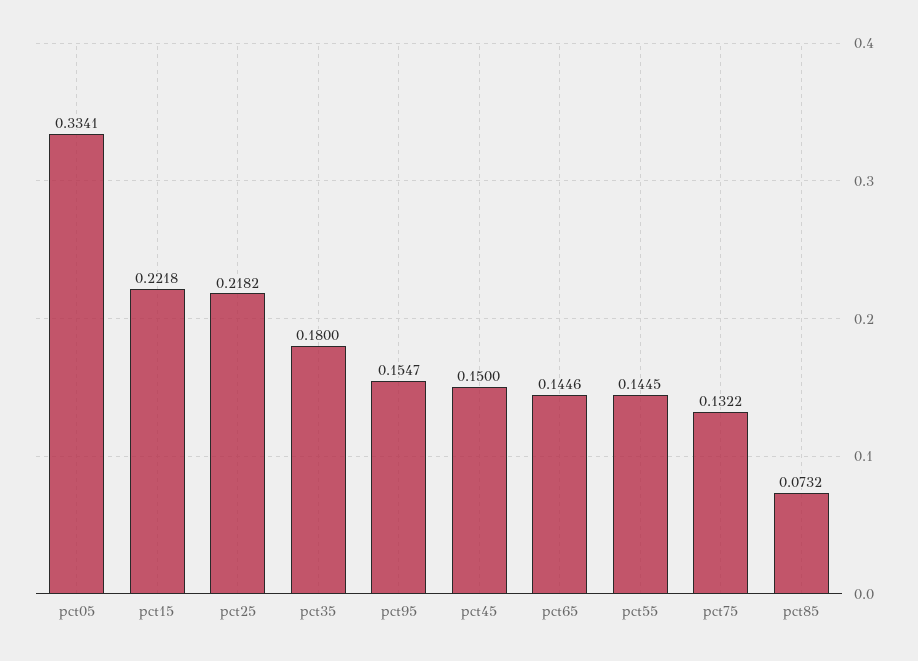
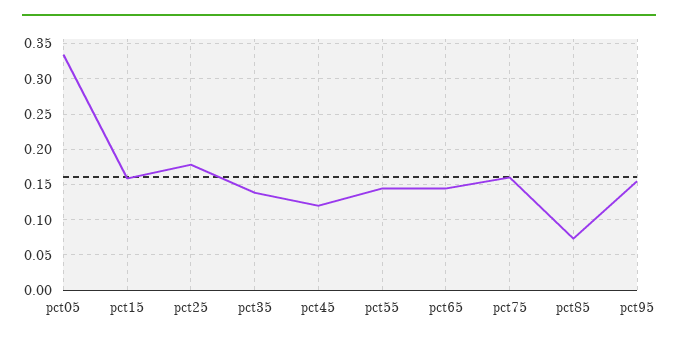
  {
    "pct05": 0.3341,
-   "pct15": 0.2218,
+   "pct15": 0.16,
-   "pct25": 0.2182,
+   "pct25": 0.18,
-   "pct35": 0.18,
+   "pct35": 0.14,
    "pct95": 0.1547,
-   "pct45": 0.15,
+   "pct45": 0.12,
    "pct65": 0.1446,
    "pct55": 0.1445,
-   "pct75": 0.1322,
+   "pct75": 0.16,
    "pct85": 0.0732
  }

